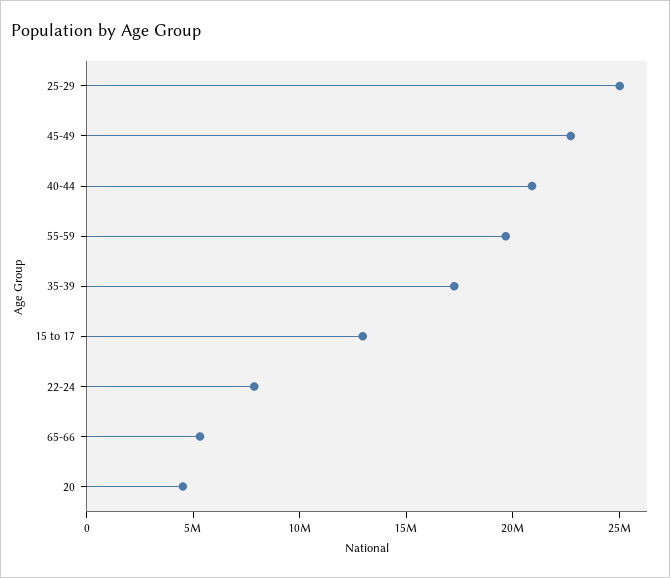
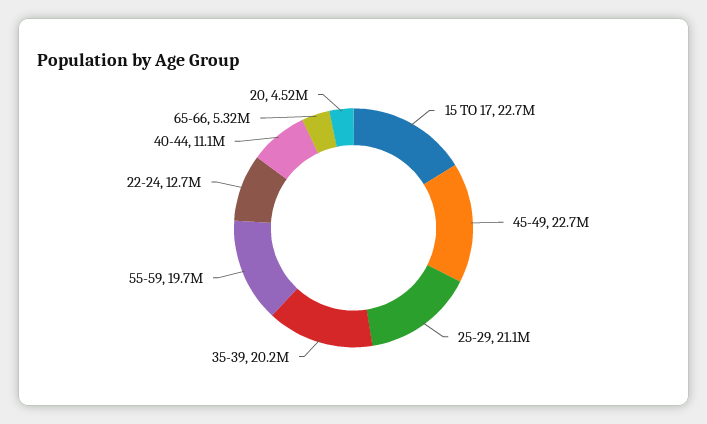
  {
-   "25-29": 25000000,
+   "25-29": 21100000,
    "45-49": 22700000,
-   "40-44": 21000000,
+   "40-44": 11100000,
    "55-59": 19700000,
-   "35-39": 17000000,
+   "35-39": 20200000,
-   "15 to 17": 13000000,
+   "15 to 17": 22700000,
-   "22-24": 8000000,
+   "22-24": 12700000,
    "65-66": 5320000,
    "20": 4520000
  }

